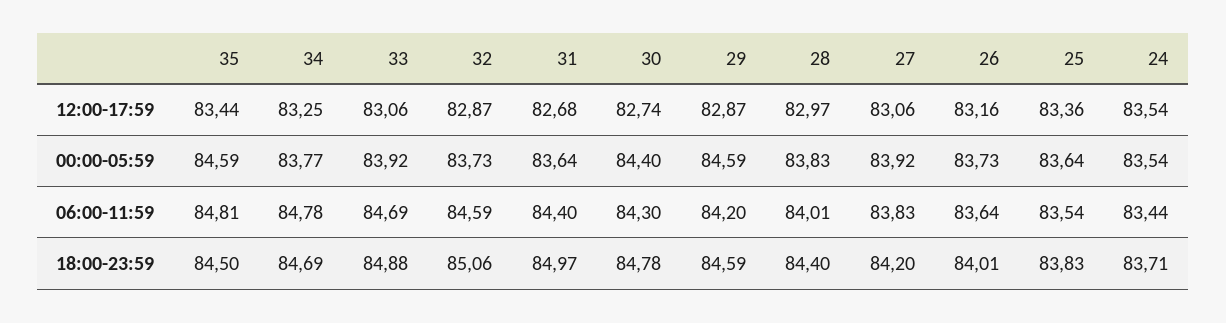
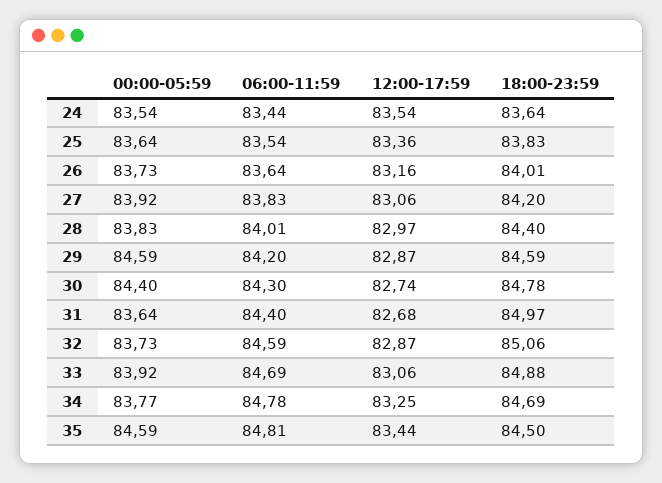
  {
    "35": {
      "12:00-17:59": 83.44,
      "00:00-05:59": 84.59,
      "06:00-11:59": 84.81,
      "18:00-23:59": 84.5
    },
    "34": {
      "12:00-17:59": 83.25,
      "00:00-05:59": 83.77,
      "06:00-11:59": 84.78,
      "18:00-23:59": 84.69
    },
    "33": {
      "12:00-17:59": 83.06,
      "00:00-05:59": 83.92,
      "06:00-11:59": 84.69,
      "18:00-23:59": 84.88
    },
    "32": {
      "12:00-17:59": 82.87,
      "00:00-05:59": 83.73,
      "06:00-11:59": 84.59,
      "18:00-23:59": 85.06
    },
    "31": {
      "12:00-17:59": 82.68,
      "00:00-05:59": 83.64,
      "06:00-11:59": 84.4,
      "18:00-23:59": 84.97
    },
    "30": {
      "12:00-17:59": 82.74,
      "00:00-05:59": 84.4,
      "06:00-11:59": 84.3,
      "18:00-23:59": 84.78
    },
    "29": {
      "12:00-17:59": 82.87,
      "00:00-05:59": 84.59,
      "06:00-11:59": 84.2,
      "18:00-23:59": 84.59
    },
    "28": {
      "12:00-17:59": 82.97,
      "00:00-05:59": 83.83,
      "06:00-11:59": 84.01,
      "18:00-23:59": 84.4
    },
    "27": {
      "12:00-17:59": 83.06,
      "00:00-05:59": 83.92,
      "06:00-11:59": 83.83,
      "18:00-23:59": 84.2
    },
    "26": {
      "12:00-17:59": 83.16,
      "00:00-05:59": 83.73,
      "06:00-11:59": 83.64,
      "18:00-23:59": 84.01
    },
    "25": {
      "12:00-17:59": 83.36,
      "00:00-05:59": 83.64,
      "06:00-11:59": 83.54,
      "18:00-23:59": 83.83
    },
    "24": {
      "12:00-17:59": 83.54,
      "00:00-05:59": 83.54,
      "06:00-11:59": 83.44,
-     "18:00-23:59": 83.71
+     "18:00-23:59": 83.64
    }
  }

